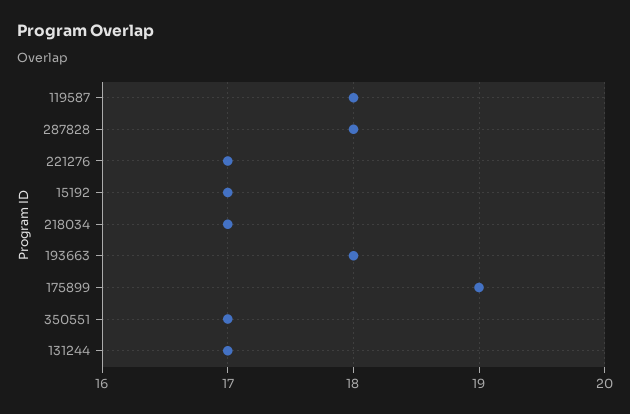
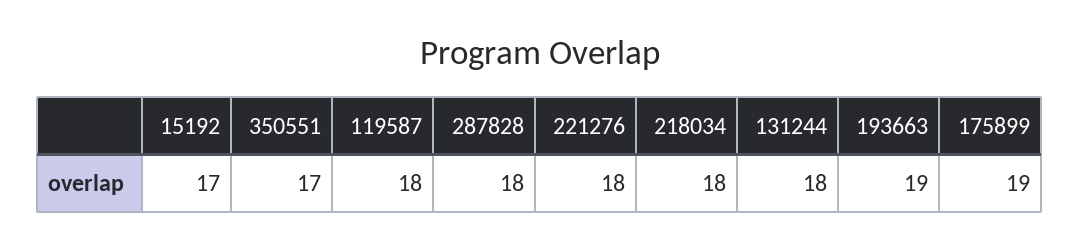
  {
    "119587": 18,
    "287828": 18,
-   "221276": 17,
+   "221276": 18,
    "15192": 17,
-   "218034": 17,
+   "218034": 18,
-   "193663": 18,
+   "193663": 19,
    "175899": 19,
    "350551": 17,
-   "131244": 17
+   "131244": 18
  }

